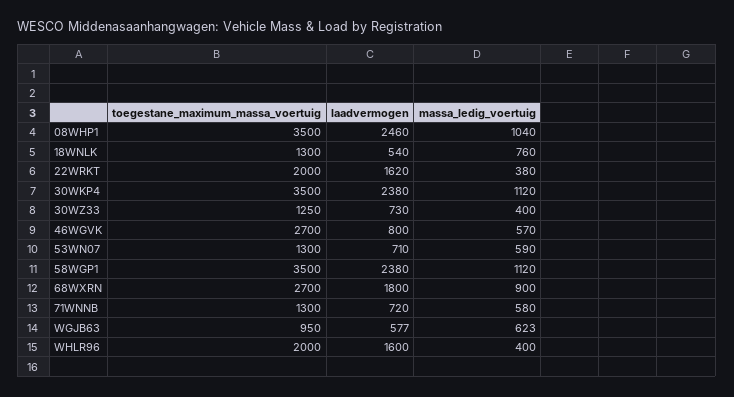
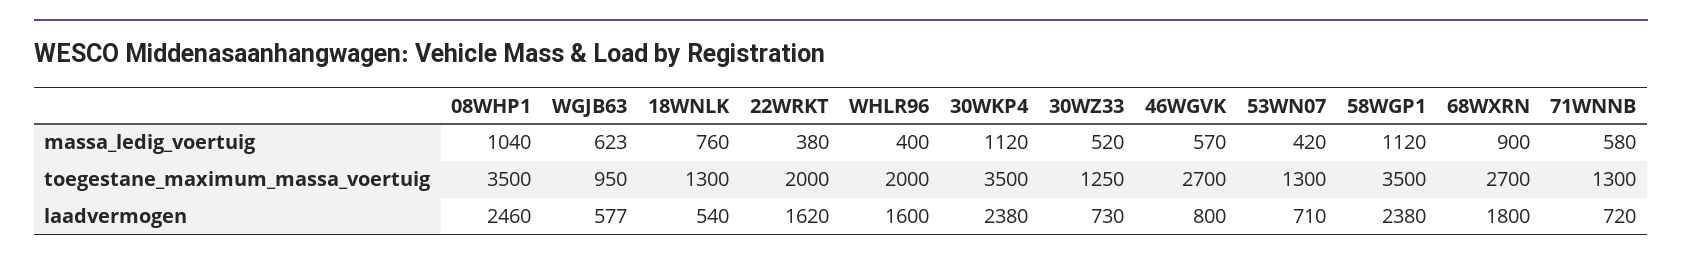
  {
    "toegestane_maximum_massa_voertuig": {
      "08WHP1": 3500,
      "18WNLK": 1300,
      "22WRKT": 2000,
      "30WKP4": 3500,
      "30WZ33": 1250,
      "46WGVK": 2700,
      "53WN07": 1300,
      "58WGP1": 3500,
      "68WXRN": 2700,
      "71WNNB": 1300,
      "WGJB63": 950,
      "WHLR96": 2000
    },
    "laadvermogen": {
      "08WHP1": 2460,
      "18WNLK": 540,
      "22WRKT": 1620,
      "30WKP4": 2380,
      "30WZ33": 730,
      "46WGVK": 800,
      "53WN07": 710,
      "58WGP1": 2380,
      "68WXRN": 1800,
      "71WNNB": 720,
      "WGJB63": 577,
      "WHLR96": 1600
    },
    "massa_ledig_voertuig": {
      "08WHP1": 1040,
      "18WNLK": 760,
      "22WRKT": 380,
      "30WKP4": 1120,
-     "30WZ33": 400,
+     "30WZ33": 520,
      "46WGVK": 570,
-     "53WN07": 590,
+     "53WN07": 420,
      "58WGP1": 1120,
      "68WXRN": 900,
      "71WNNB": 580,
      "WGJB63": 623,
      "WHLR96": 400
    }
  }

